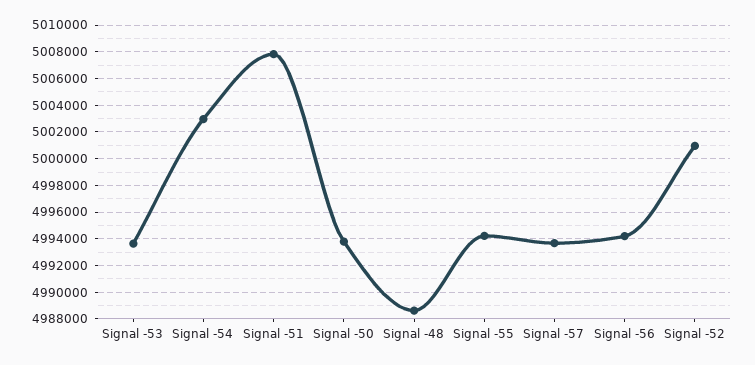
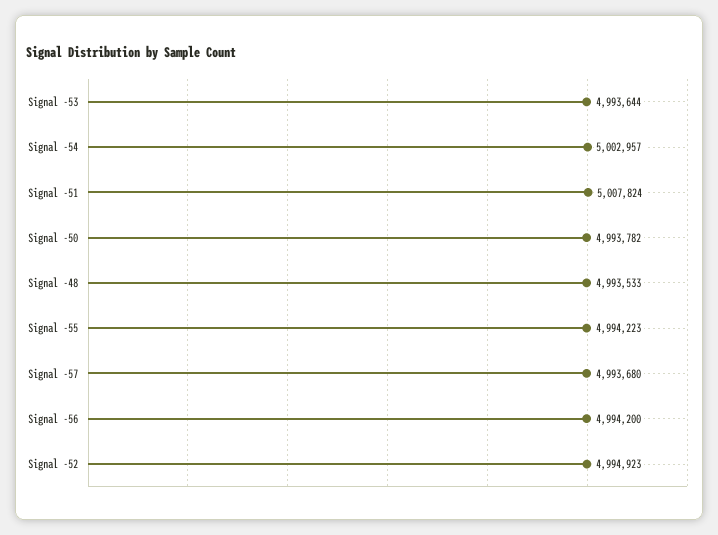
  {
    "Signal -53": 4993644,
    "Signal -54": 5002957,
    "Signal -51": 5007824,
    "Signal -50": 4993782,
-   "Signal -48": 4988500,
+   "Signal -48": 4993533,
    "Signal -55": 4994223,
    "Signal -57": 4993680,
    "Signal -56": 4994200,
-   "Signal -52": 5001000
+   "Signal -52": 4994923
  }

